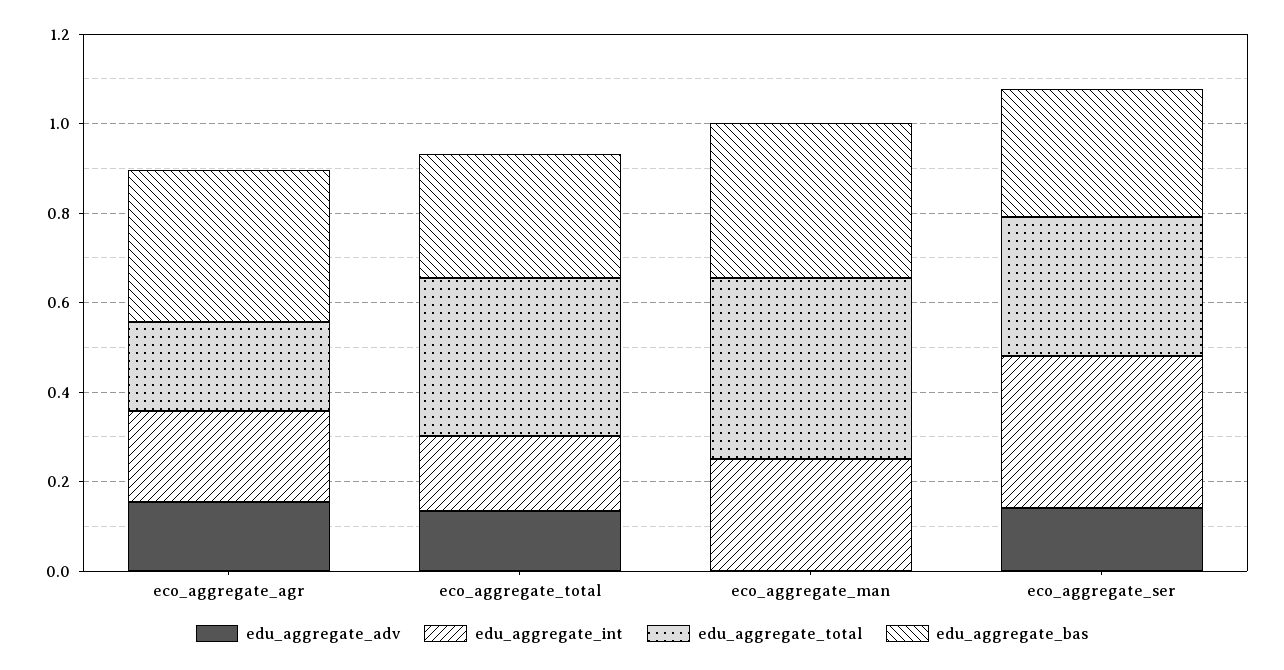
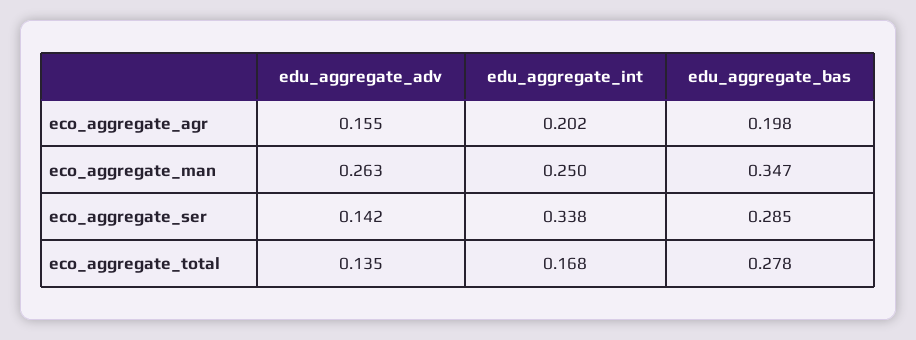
  {
    "edu_aggregate_adv": {
      "eco_aggregate_agr": 0.155,
      "eco_aggregate_total": 0.135,
-     "eco_aggregate_man": 0,
+     "eco_aggregate_man": 0.263,
      "eco_aggregate_ser": 0.142
    },
    "edu_aggregate_int": {
      "eco_aggregate_agr": 0.202,
      "eco_aggregate_total": 0.168,
      "eco_aggregate_man": 0.25,
      "eco_aggregate_ser": 0.338
    },
-   "edu_aggregate_total": {
-     "eco_aggregate_agr": 0.2,
-     "eco_aggregate_total": 0.35,
-     "eco_aggregate_man": 0.4,
-     "eco_aggregate_ser": 0.3
-   },
    "edu_aggregate_bas": {
-     "eco_aggregate_agr": 0.35,
+     "eco_aggregate_agr": 0.198,
      "eco_aggregate_total": 0.278,
      "eco_aggregate_man": 0.347,
      "eco_aggregate_ser": 0.285
    }
  }

